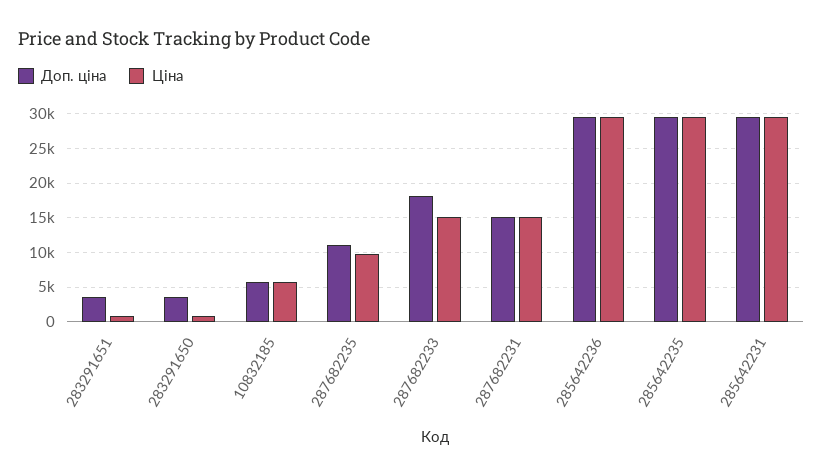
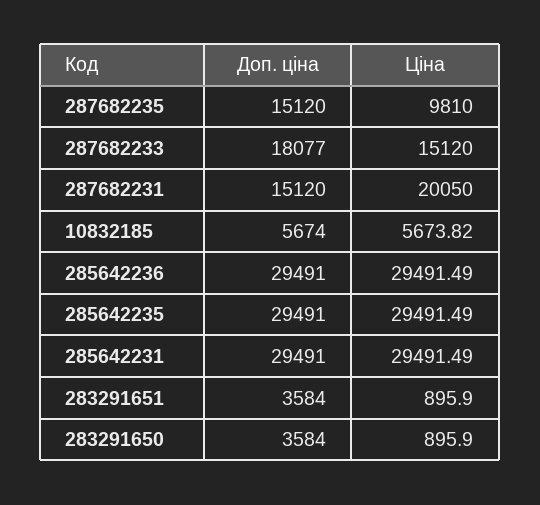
  {
    "Доп. ціна": {
      "283291651": 3584,
      "283291650": 3584,
      "10832185": 5674,
-     "287682235": 11000,
+     "287682235": 15120,
      "287682233": 18077,
      "287682231": 15120,
      "285642236": 29491,
      "285642235": 29491,
      "285642231": 29491
    },
    "Ціна": {
      "283291651": 895.9,
      "283291650": 895.9,
      "10832185": 5673.82,
      "287682235": 9810,
      "287682233": 15120,
-     "287682231": 15000,
+     "287682231": 20050,
      "285642236": 29491.49,
      "285642235": 29491.49,
      "285642231": 29491.49
    }
  }

